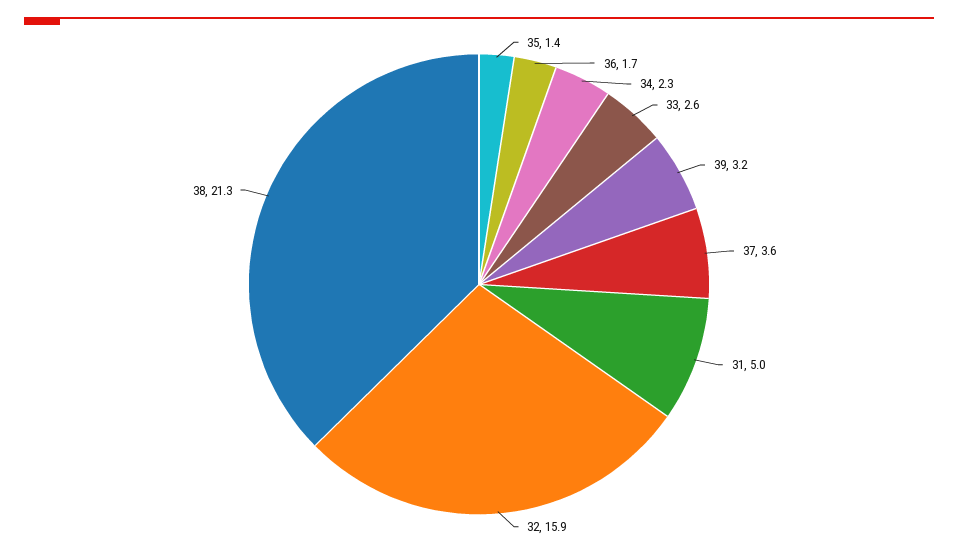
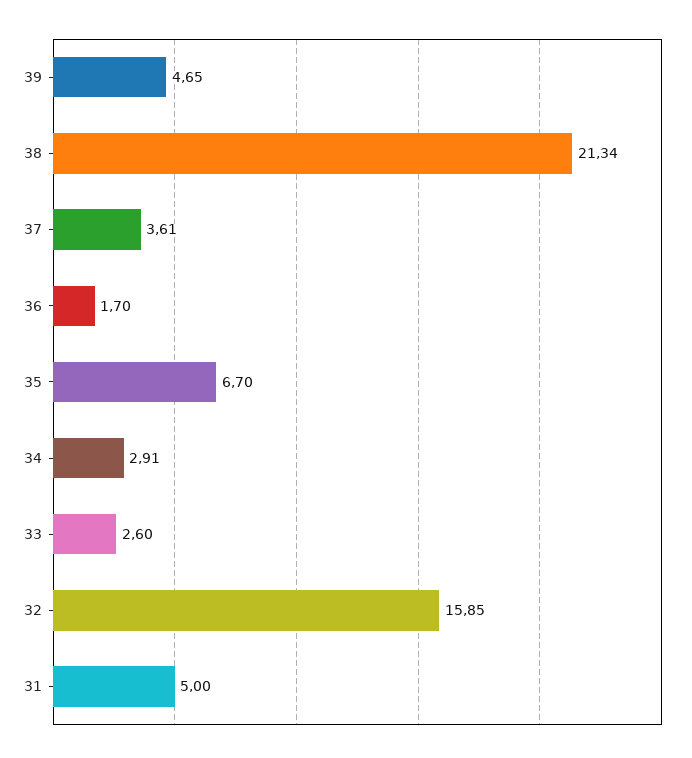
  {
-   "35": 1.4,
+   "35": 6.7,
    "36": 1.7,
-   "34": 2.3,
+   "34": 2.91,
    "33": 2.6,
-   "39": 3.2,
+   "39": 4.65,
    "37": 3.61,
    "31": 5,
    "32": 15.85,
    "38": 21.34
  }

